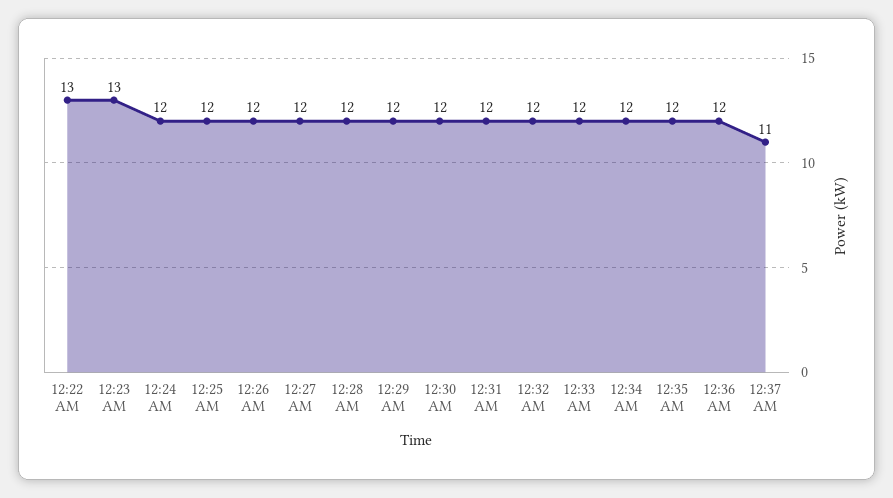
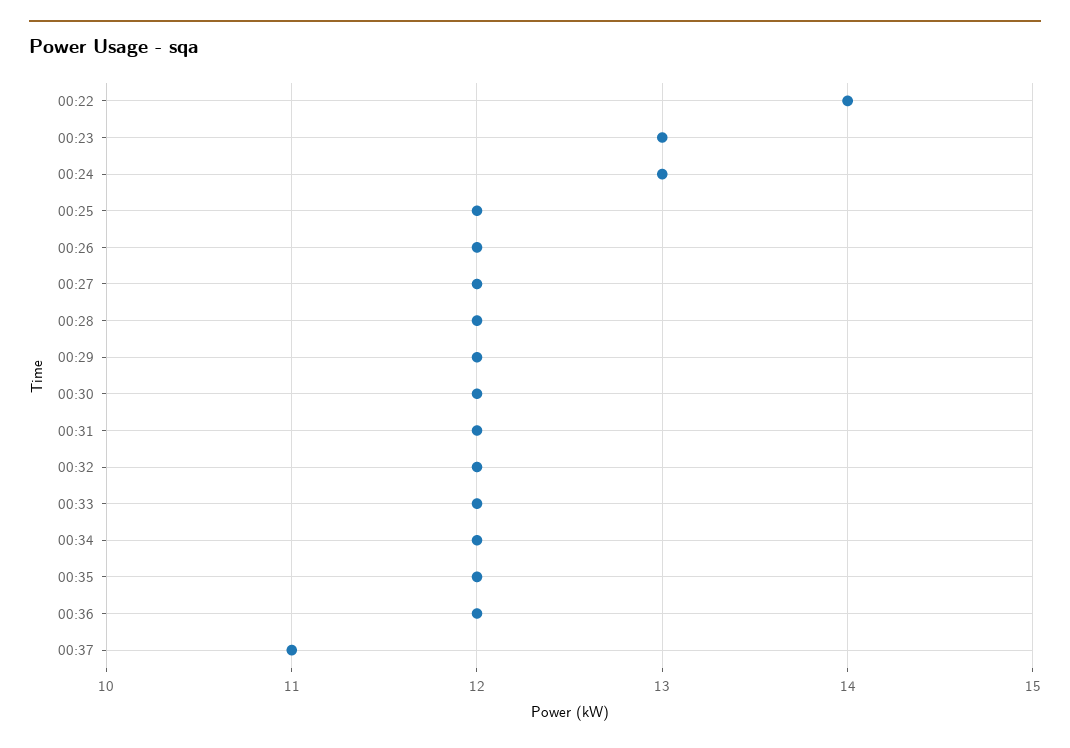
  {
-   "12:22 AM": 13,
+   "12:22 AM": 14,
    "12:23 AM": 13,
-   "12:24 AM": 12,
+   "12:24 AM": 13,
    "12:25 AM": 12,
    "12:26 AM": 12,
    "12:27 AM": 12,
    "12:28 AM": 12,
    "12:29 AM": 12,
    "12:30 AM": 12,
    "12:31 AM": 12,
    "12:32 AM": 12,
    "12:33 AM": 12,
    "12:34 AM": 12,
    "12:35 AM": 12,
    "12:36 AM": 12,
    "12:37 AM": 11
  }

